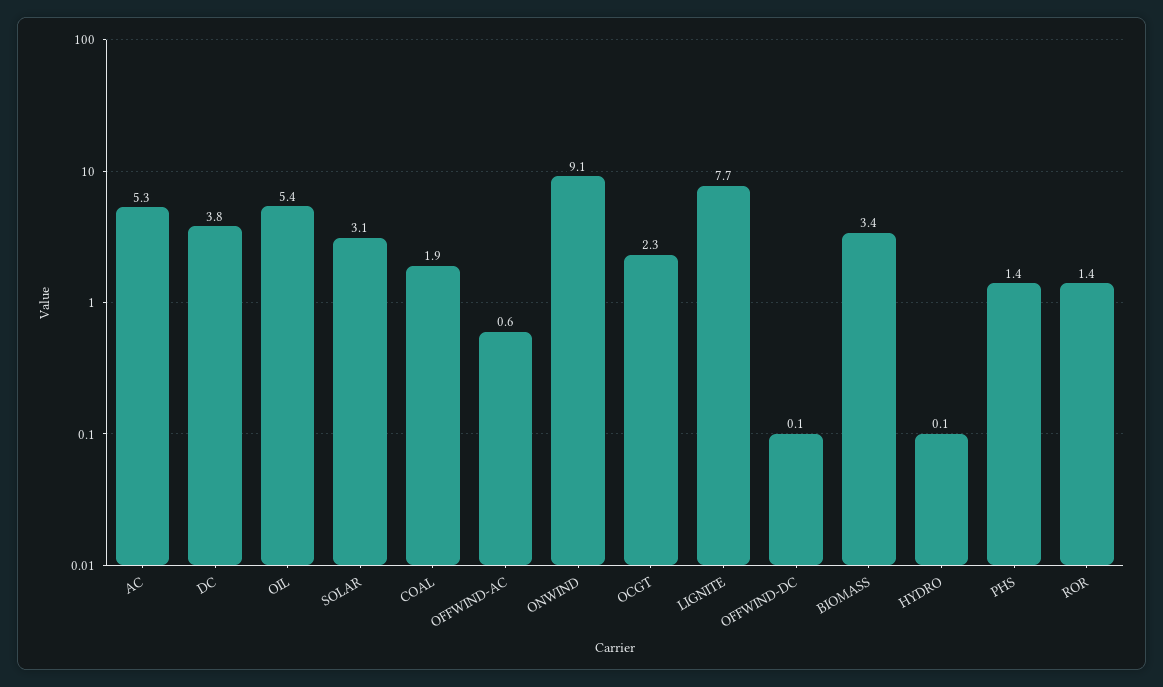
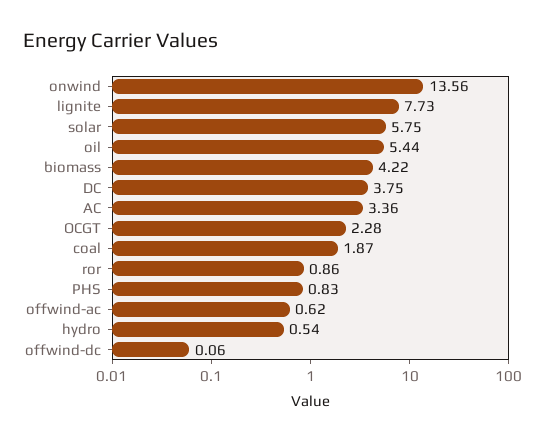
  {
-   "AC": 5.3,
+   "AC": 3.36,
    "DC": 3.75,
    "OIL": 5.44,
-   "SOLAR": 3.1,
+   "SOLAR": 5.75,
    "COAL": 1.87,
    "OFFWIND-AC": 0.62,
-   "ONWIND": 9.1,
+   "ONWIND": 13.56,
    "OCGT": 2.28,
    "LIGNITE": 7.73,
    "OFFWIND-DC": 0.06,
-   "BIOMASS": 3.4,
+   "BIOMASS": 4.22,
-   "HYDRO": 0.1,
+   "HYDRO": 0.54,
-   "PHS": 1.4,
+   "PHS": 0.83,
-   "ROR": 1.4
+   "ROR": 0.86
  }

